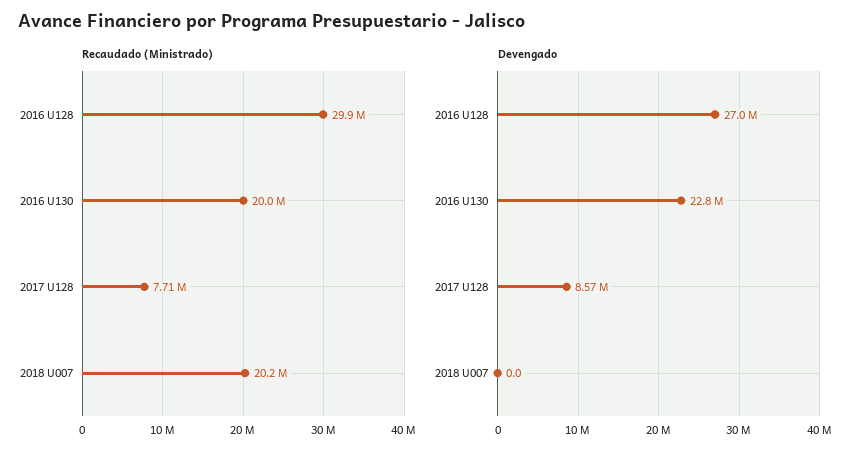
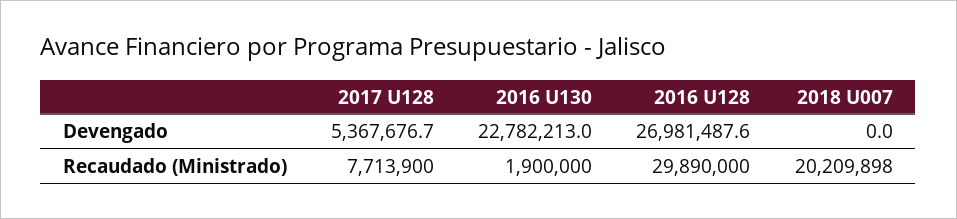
  {
    "Recaudado (Ministrado)": {
      "2016 U128": 29890000,
-     "2016 U130": 20000000,
+     "2016 U130": 1900000,
      "2017 U128": 7713900,
      "2018 U007": 20209898
    },
    "Devengado": {
      "2016 U128": 26981487.6,
      "2016 U130": 22782213,
-     "2017 U128": 8570000,
+     "2017 U128": 5367676.7,
      "2018 U007": 0
    }
  }

